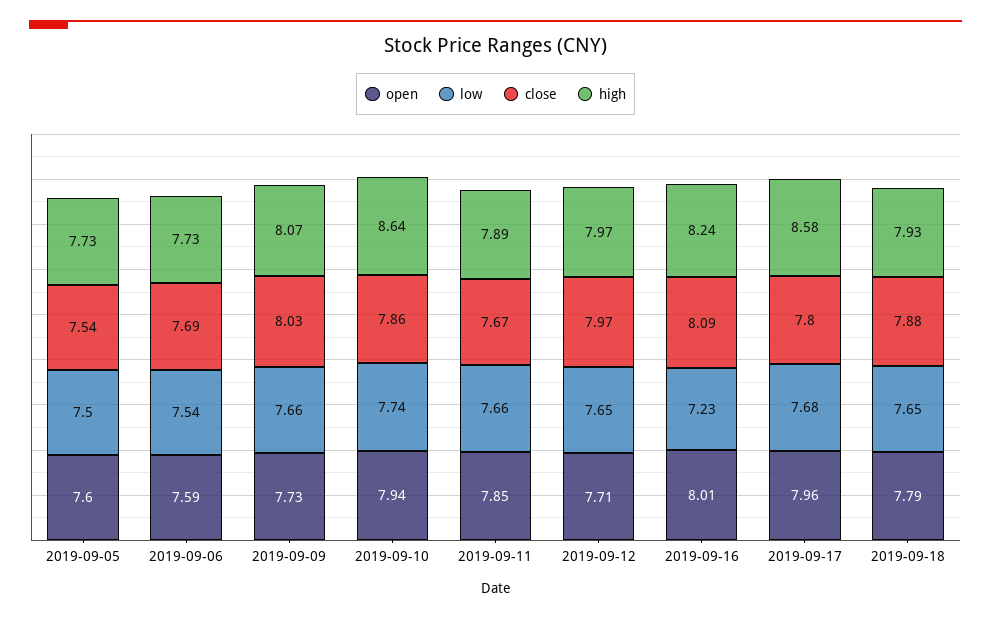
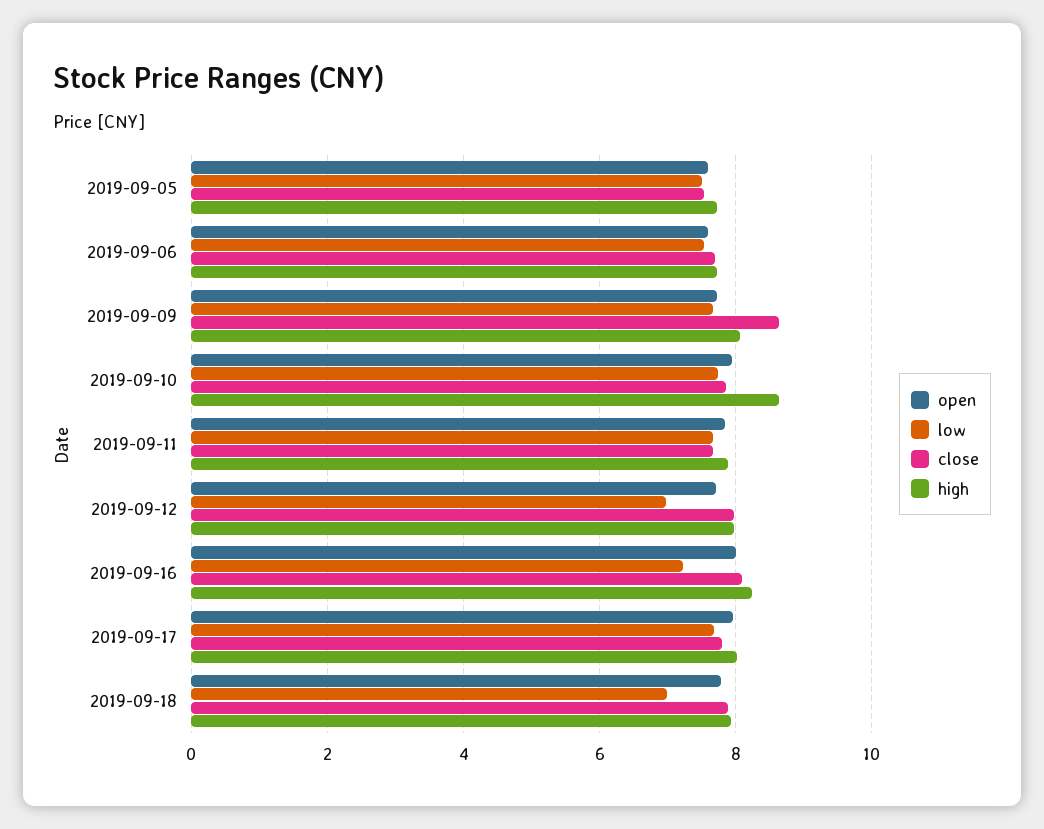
  {
    "open": {
      "2019-09-05": 7.6,
      "2019-09-06": 7.59,
      "2019-09-09": 7.73,
      "2019-09-10": 7.94,
      "2019-09-11": 7.85,
      "2019-09-12": 7.71,
      "2019-09-16": 8.01,
      "2019-09-17": 7.96,
      "2019-09-18": 7.79
    },
    "low": {
      "2019-09-05": 7.5,
      "2019-09-06": 7.54,
      "2019-09-09": 7.66,
      "2019-09-10": 7.74,
      "2019-09-11": 7.66,
-     "2019-09-12": 7.65,
+     "2019-09-12": 7,
      "2019-09-16": 7.23,
      "2019-09-17": 7.68,
-     "2019-09-18": 7.65
+     "2019-09-18": 7
    },
    "close": {
      "2019-09-05": 7.54,
      "2019-09-06": 7.69,
-     "2019-09-09": 8.03,
+     "2019-09-09": 8.6,
      "2019-09-10": 7.86,
      "2019-09-11": 7.67,
      "2019-09-12": 7.97,
      "2019-09-16": 8.09,
      "2019-09-17": 7.8,
      "2019-09-18": 7.88
    },
    "high": {
      "2019-09-05": 7.73,
      "2019-09-06": 7.73,
      "2019-09-09": 8.07,
      "2019-09-10": 8.64,
      "2019-09-11": 7.89,
      "2019-09-12": 7.97,
      "2019-09-16": 8.24,
-     "2019-09-17": 8.58,
+     "2019-09-17": 8,
      "2019-09-18": 7.93
    }
  }

